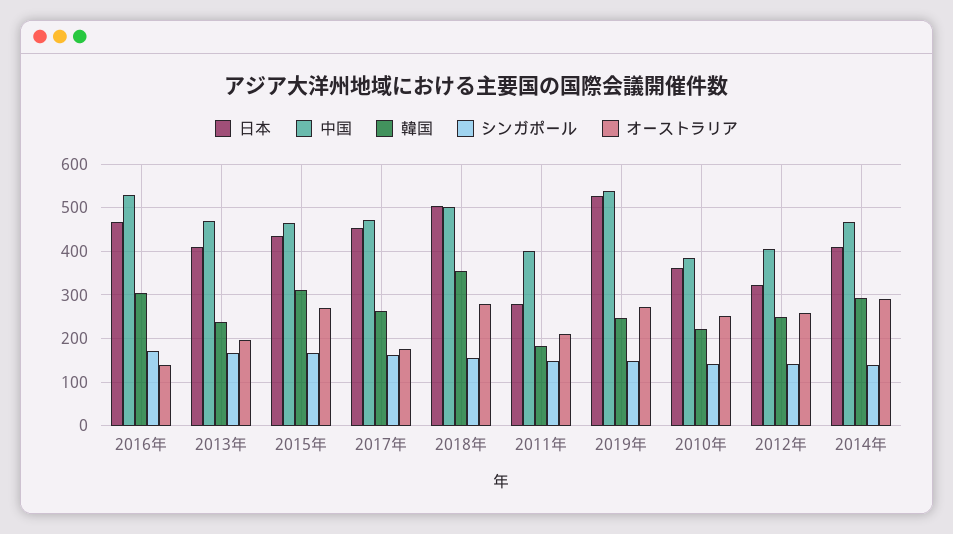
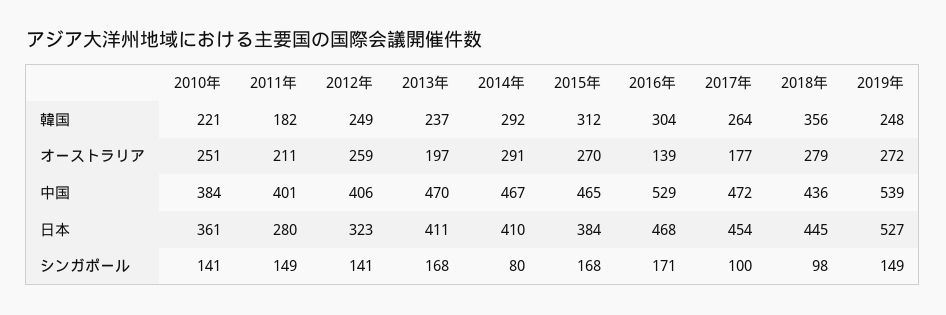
  {
    "日本": {
      "2016年": 468,
      "2013年": 411,
-     "2015年": 440,
+     "2015年": 384,
      "2017年": 454,
-     "2018年": 500,
+     "2018年": 445,
      "2011年": 280,
      "2019年": 527,
      "2010年": 361,
      "2012年": 323,
      "2014年": 410
    },
    "中国": {
      "2016年": 529,
      "2013年": 470,
      "2015年": 465,
      "2017年": 472,
-     "2018年": 500,
+     "2018年": 436,
      "2011年": 401,
      "2019年": 539,
      "2010年": 384,
      "2012年": 406,
      "2014年": 467
    },
    "韓国": {
      "2016年": 304,
      "2013年": 237,
      "2015年": 312,
      "2017年": 264,
      "2018年": 356,
      "2011年": 182,
      "2019年": 248,
      "2010年": 221,
      "2012年": 249,
      "2014年": 292
    },
    "シンガポール": {
      "2016年": 171,
      "2013年": 168,
      "2015年": 168,
-     "2017年": 160,
+     "2017年": 100,
-     "2018年": 160,
+     "2018年": 98,
      "2011年": 149,
      "2019年": 149,
      "2010年": 141,
      "2012年": 141,
-     "2014年": 140
+     "2014年": 80
    },
    "オーストラリア": {
      "2016年": 139,
      "2013年": 197,
      "2015年": 270,
      "2017年": 177,
      "2018年": 279,
      "2011年": 211,
      "2019年": 272,
      "2010年": 251,
      "2012年": 259,
      "2014年": 291
    }
  }

